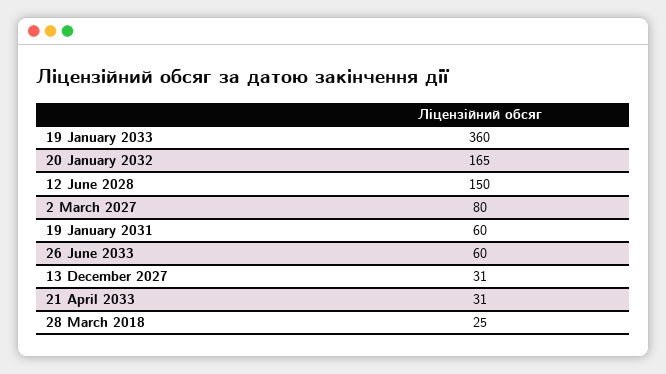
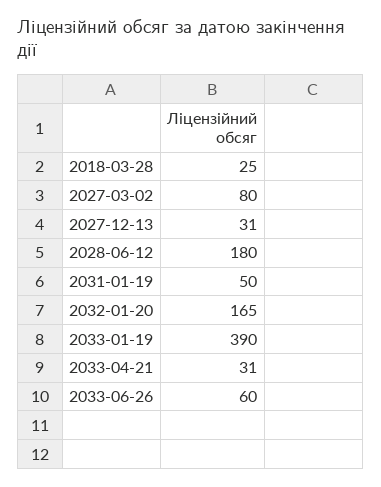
  {
-   "19 January 2033": 360,
+   "19 January 2033": 390,
    "20 January 2032": 165,
-   "12 June 2028": 150,
+   "12 June 2028": 180,
    "2 March 2027": 80,
-   "19 January 2031": 60,
+   "19 January 2031": 50,
    "26 June 2033": 60,
    "13 December 2027": 31,
    "21 April 2033": 31,
    "28 March 2018": 25
  }

